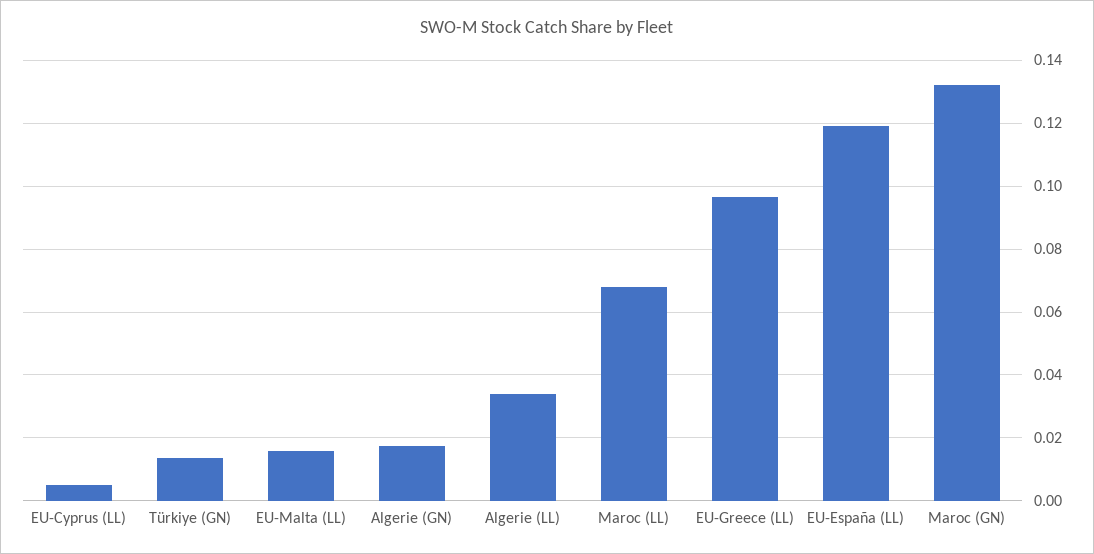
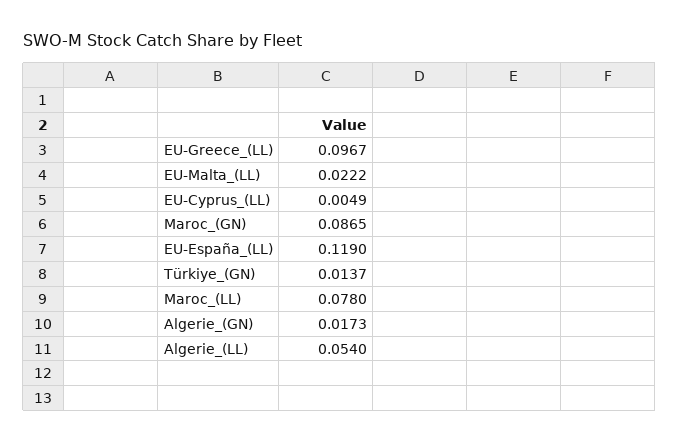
  {
    "EU-Cyprus (LL)": 0.0049,
    "Türkiye (GN)": 0.0137,
-   "EU-Malta (LL)": 0.016,
+   "EU-Malta (LL)": 0.0222,
    "Algerie (GN)": 0.0173,
-   "Algerie (LL)": 0.034,
+   "Algerie (LL)": 0.054,
-   "Maroc (LL)": 0.068,
+   "Maroc (LL)": 0.078,
    "EU-Greece (LL)": 0.0967,
    "EU-España (LL)": 0.119,
-   "Maroc (GN)": 0.132
+   "Maroc (GN)": 0.0865
  }

